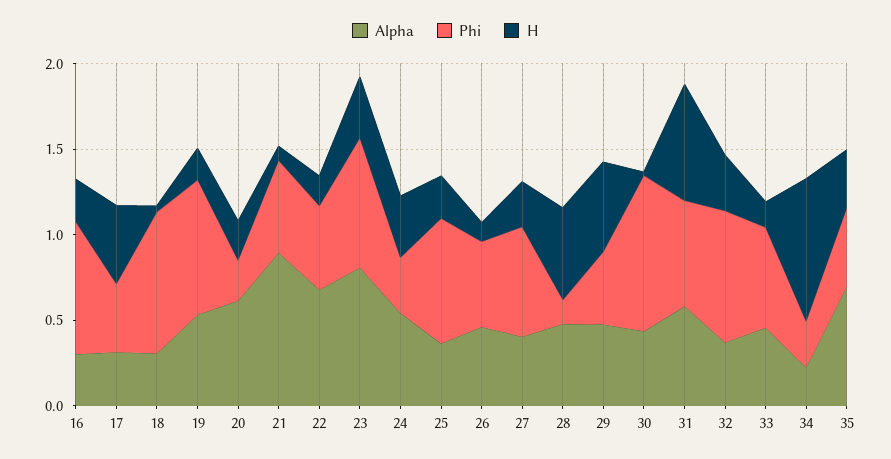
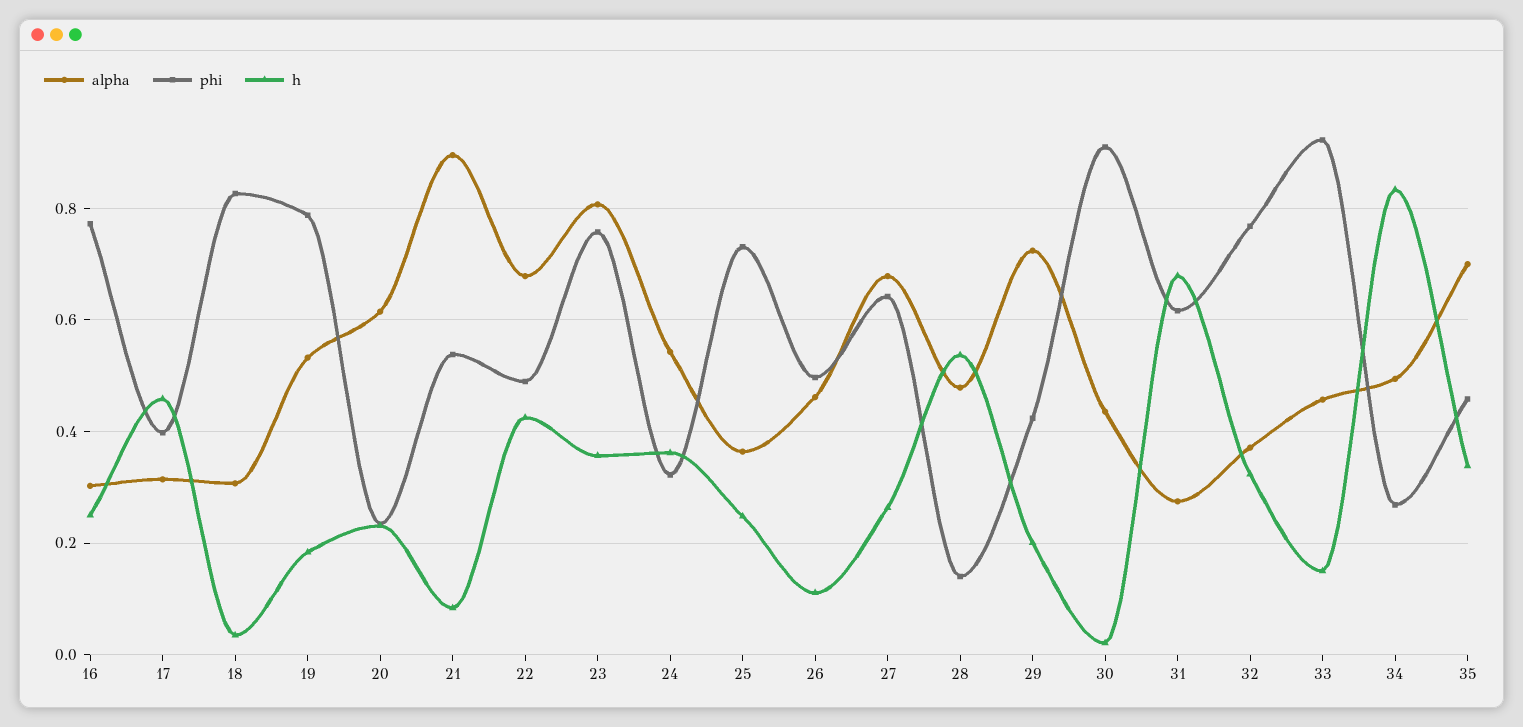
  {
    "Alpha": {
      "16": 0.3,
      "17": 0.32,
      "18": 0.3,
      "19": 0.54,
      "20": 0.62,
      "21": 0.9,
      "22": 0.68,
      "23": 0.8,
      "24": 0.54,
      "25": 0.36,
      "26": 0.46,
-     "27": 0.4,
+     "27": 0.68,
      "28": 0.48,
-     "29": 0.5,
+     "29": 0.72,
      "30": 0.44,
-     "31": 0.6,
+     "31": 0.28,
      "32": 0.38,
      "33": 0.46,
-     "34": 0.2,
+     "34": 0.5,
      "35": 0.7
    },
    "Phi": {
      "16": 0.78,
      "17": 0.4,
      "18": 0.82,
      "19": 0.78,
      "20": 0.24,
      "21": 0.54,
      "22": 0.48,
      "23": 0.76,
      "24": 0.32,
      "25": 0.74,
      "26": 0.5,
      "27": 0.64,
      "28": 0.14,
      "29": 0.42,
      "30": 0.92,
      "31": 0.62,
      "32": 0.76,
-     "33": 0.6,
+     "33": 0.92,
      "34": 0.26,
      "35": 0.46
    },
    "H": {
      "16": 0.26,
      "17": 0.46,
      "18": 0.04,
      "19": 0.18,
      "20": 0.24,
      "21": 0.08,
-     "22": 0.2,
+     "22": 0.42,
      "23": 0.36,
      "24": 0.36,
      "25": 0.24,
      "26": 0.12,
      "27": 0.26,
      "28": 0.54,
-     "29": 0.5,
+     "29": 0.2,
      "30": 0.02,
      "31": 0.68,
      "32": 0.32,
      "33": 0.16,
      "34": 0.84,
      "35": 0.34
    }
  }

